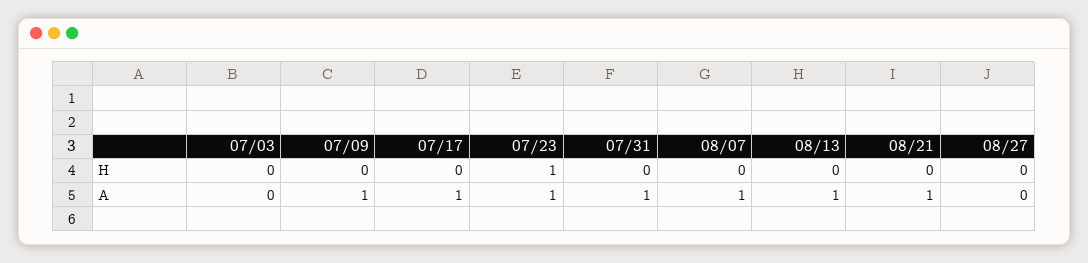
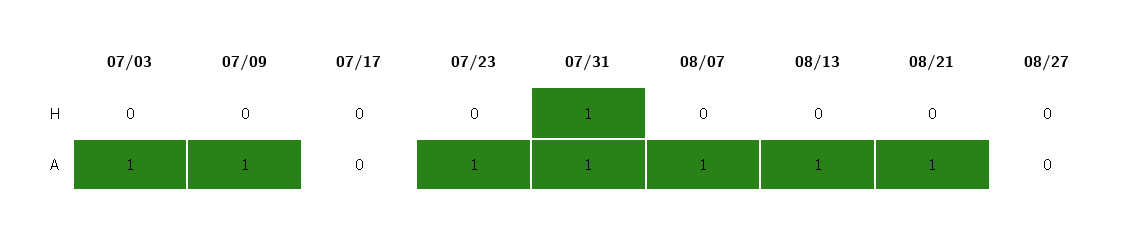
  {
    "07/03": {
      "H": 0,
-     "A": 0
+     "A": 1
    },
    "07/09": {
      "H": 0,
      "A": 1
    },
    "07/17": {
      "H": 0,
-     "A": 1
+     "A": 0
    },
    "07/23": {
-     "H": 1,
+     "H": 0,
      "A": 1
    },
    "07/31": {
-     "H": 0,
+     "H": 1,
      "A": 1
    },
    "08/07": {
      "H": 0,
      "A": 1
    },
    "08/13": {
      "H": 0,
      "A": 1
    },
    "08/21": {
      "H": 0,
      "A": 1
    },
    "08/27": {
      "H": 0,
      "A": 0
    }
  }

